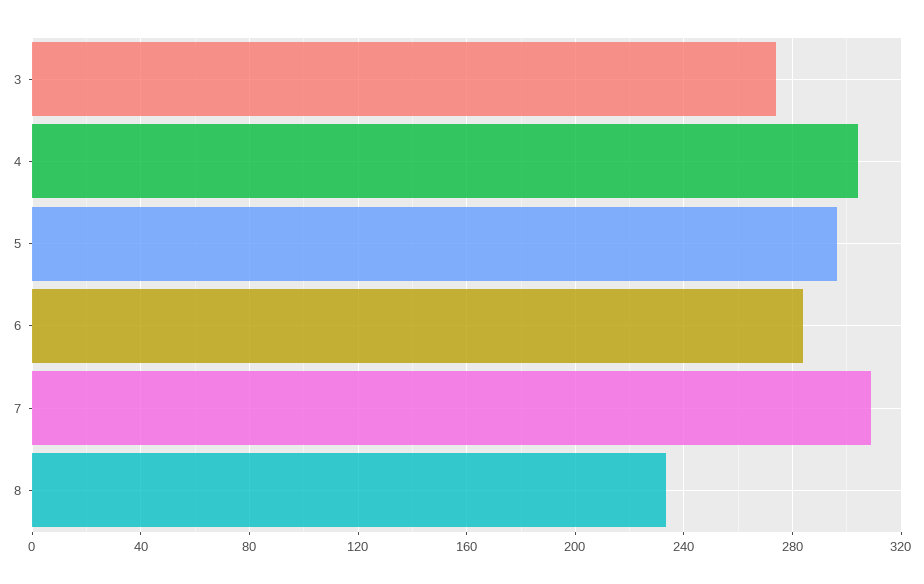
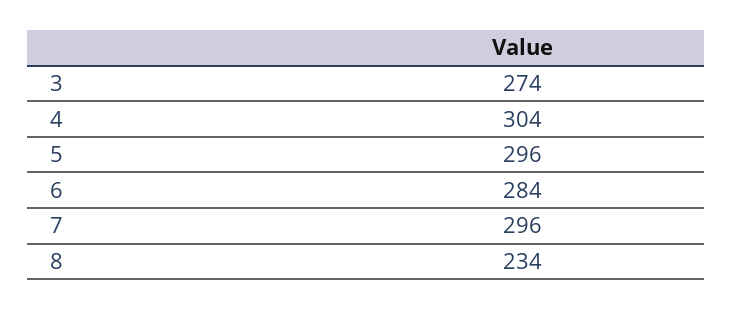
  {
    "3": 274,
    "4": 304,
    "5": 296,
    "6": 284,
-   "7": 310,
+   "7": 296,
    "8": 234
  }

